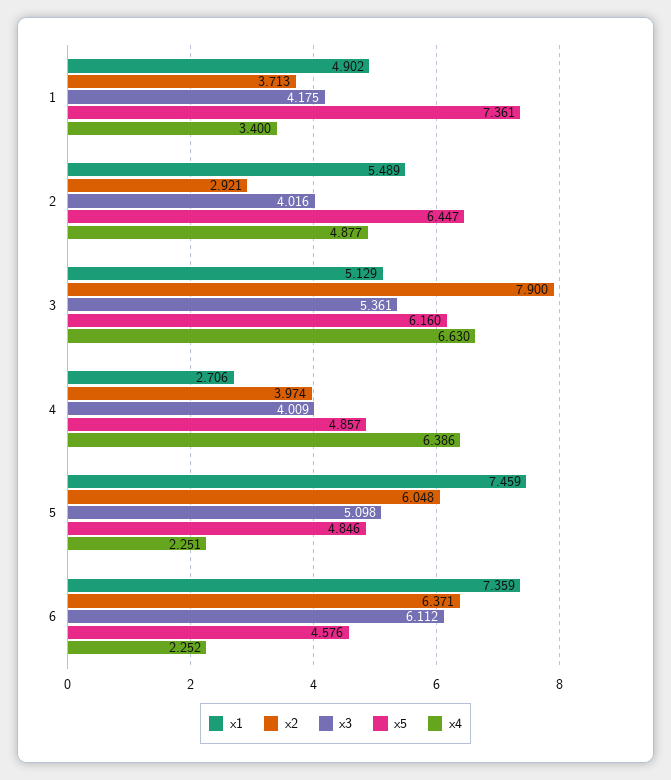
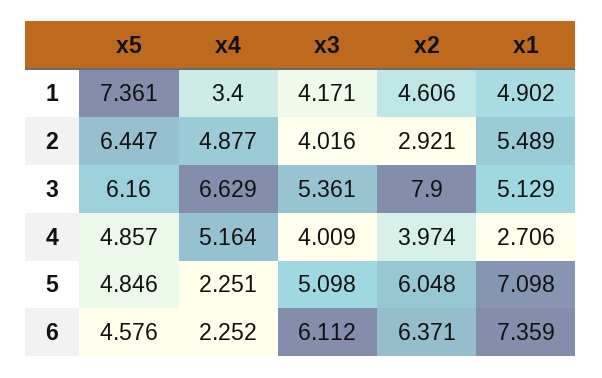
  {
    "x1": {
      "1": 4.902,
      "2": 5.489,
      "3": 5.129,
      "4": 2.706,
-     "5": 7.459,
+     "5": 7.098,
      "6": 7.359
    },
    "x2": {
-     "1": 3.713,
+     "1": 4.606,
      "2": 2.921,
      "3": 7.9,
      "4": 3.974,
      "5": 6.048,
      "6": 6.371
    },
    "x3": {
-     "1": 4.175,
+     "1": 4.171,
      "2": 4.016,
      "3": 5.361,
      "4": 4.009,
      "5": 5.098,
      "6": 6.112
    },
    "x5": {
      "1": 7.361,
      "2": 6.447,
      "3": 6.16,
      "4": 4.857,
      "5": 4.846,
      "6": 4.576
    },
    "x4": {
      "1": 3.4,
      "2": 4.877,
-     "3": 6.63,
+     "3": 6.629,
-     "4": 6.386,
+     "4": 5.164,
      "5": 2.251,
      "6": 2.252
    }
  }

